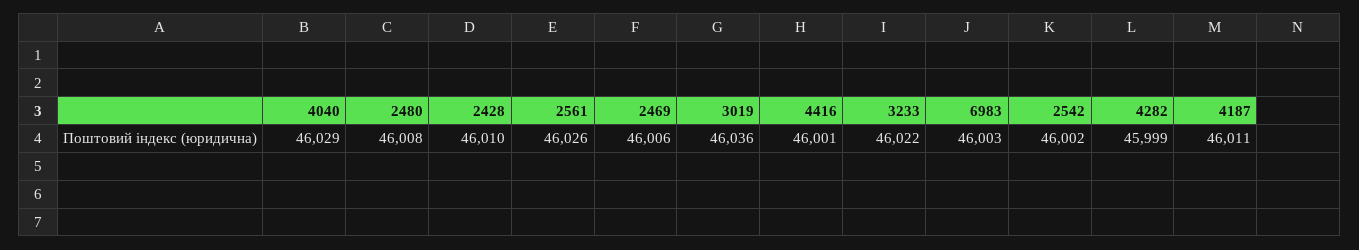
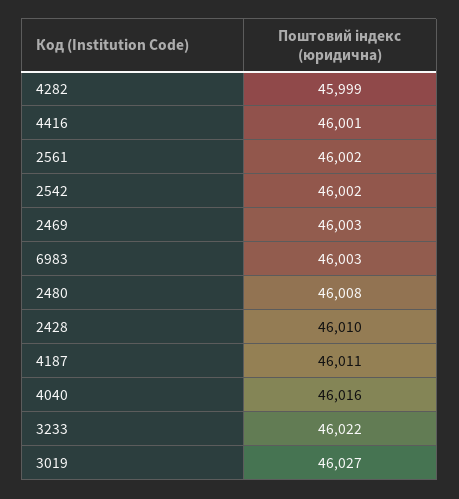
  {
-   "4040": 46029,
+   "4040": 46016,
    "2480": 46008,
    "2428": 46010,
-   "2561": 46026,
+   "2561": 46002,
-   "2469": 46006,
+   "2469": 46003,
-   "3019": 46036,
+   "3019": 46027,
    "4416": 46001,
    "3233": 46022,
    "6983": 46003,
    "2542": 46002,
    "4282": 45999,
    "4187": 46011
  }

